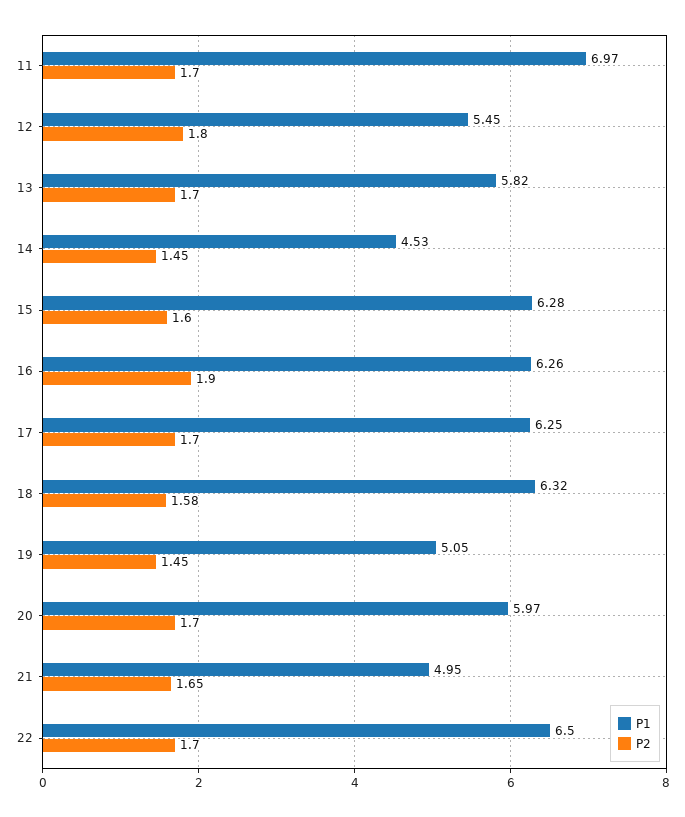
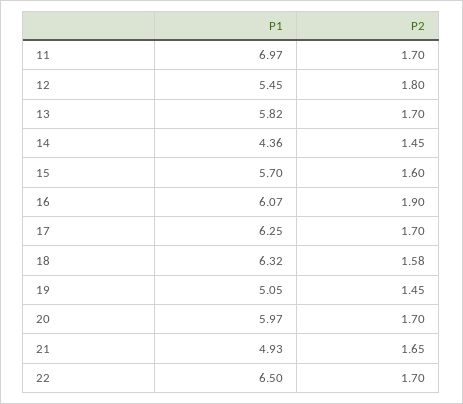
  {
    "P1": {
      "11": 6.97,
      "12": 5.45,
      "13": 5.82,
-     "14": 4.53,
+     "14": 4.36,
-     "15": 6.28,
+     "15": 5.7,
-     "16": 6.26,
+     "16": 6.07,
      "17": 6.25,
      "18": 6.32,
      "19": 5.05,
      "20": 5.97,
-     "21": 4.95,
+     "21": 4.93,
      "22": 6.5
    },
    "P2": {
      "11": 1.7,
      "12": 1.8,
      "13": 1.7,
      "14": 1.45,
      "15": 1.6,
      "16": 1.9,
      "17": 1.7,
      "18": 1.58,
      "19": 1.45,
      "20": 1.7,
      "21": 1.65,
      "22": 1.7
    }
  }

